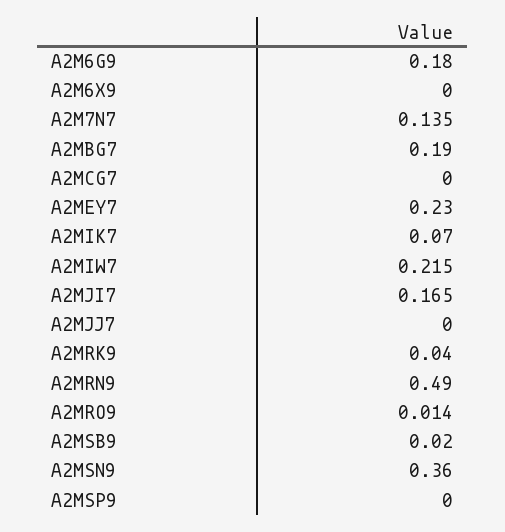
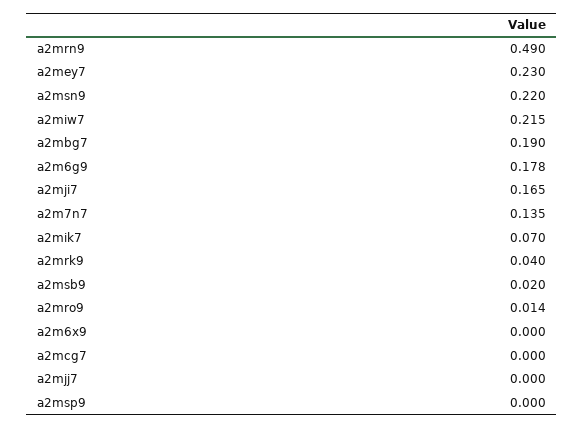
  {
-   "A2M6G9": 0.18,
+   "A2M6G9": 0.178,
    "A2M6X9": 0,
    "A2M7N7": 0.135,
    "A2MBG7": 0.19,
    "A2MCG7": 0,
    "A2MEY7": 0.23,
    "A2MIK7": 0.07,
    "A2MIW7": 0.215,
    "A2MJI7": 0.165,
    "A2MJJ7": 0,
    "A2MRK9": 0.04,
    "A2MRN9": 0.49,
    "A2MRO9": 0.014,
    "A2MSB9": 0.02,
-   "A2MSN9": 0.36,
+   "A2MSN9": 0.22,
    "A2MSP9": 0
  }

